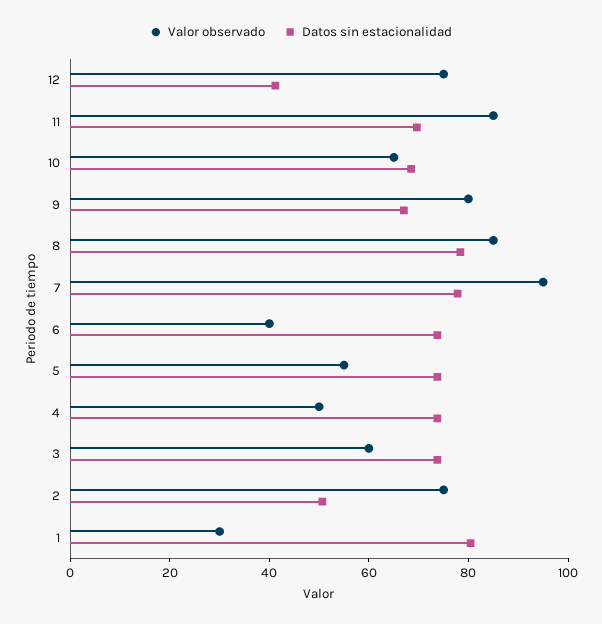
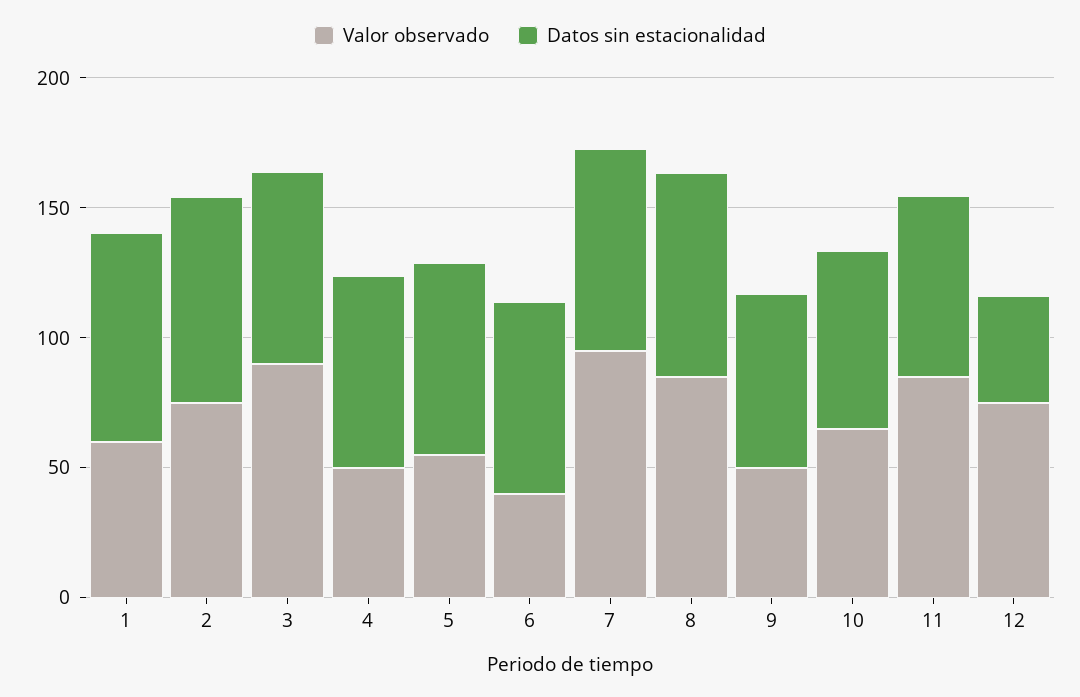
  {
    "Valor observado": {
      "12": 75,
      "11": 85,
      "10": 65,
-     "9": 80,
+     "9": 50,
      "8": 85,
      "7": 95,
      "6": 40,
      "5": 55,
      "4": 50,
-     "3": 60,
+     "3": 90,
      "2": 75,
-     "1": 30
+     "1": 60
    },
    "Datos sin estacionalidad": {
      "12": 40,
      "11": 70,
      "10": 70,
      "9": 65,
      "8": 80,
      "7": 80,
      "6": 75,
      "5": 75,
      "4": 75,
      "3": 75,
-     "2": 50,
+     "2": 80,
      "1": 80
    }
  }

